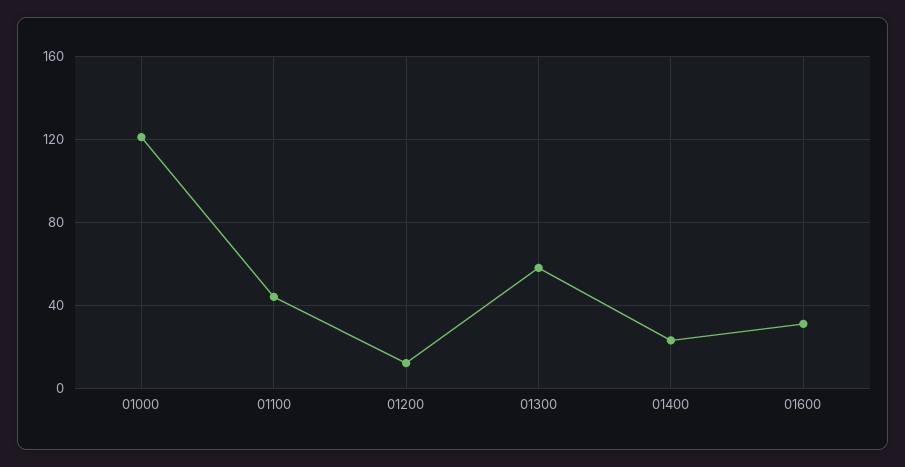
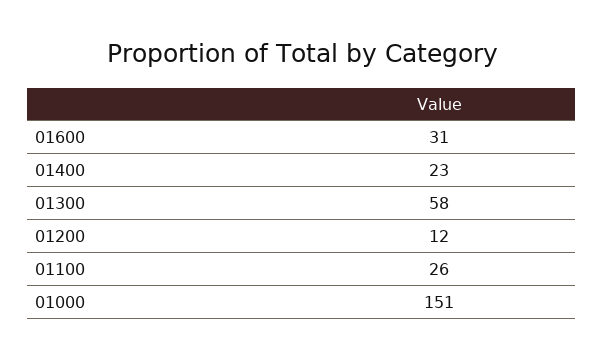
  {
-   "01000": 120,
+   "01000": 151,
-   "01100": 45,
+   "01100": 26,
    "01200": 12,
    "01300": 58,
    "01400": 23,
    "01600": 31
  }

